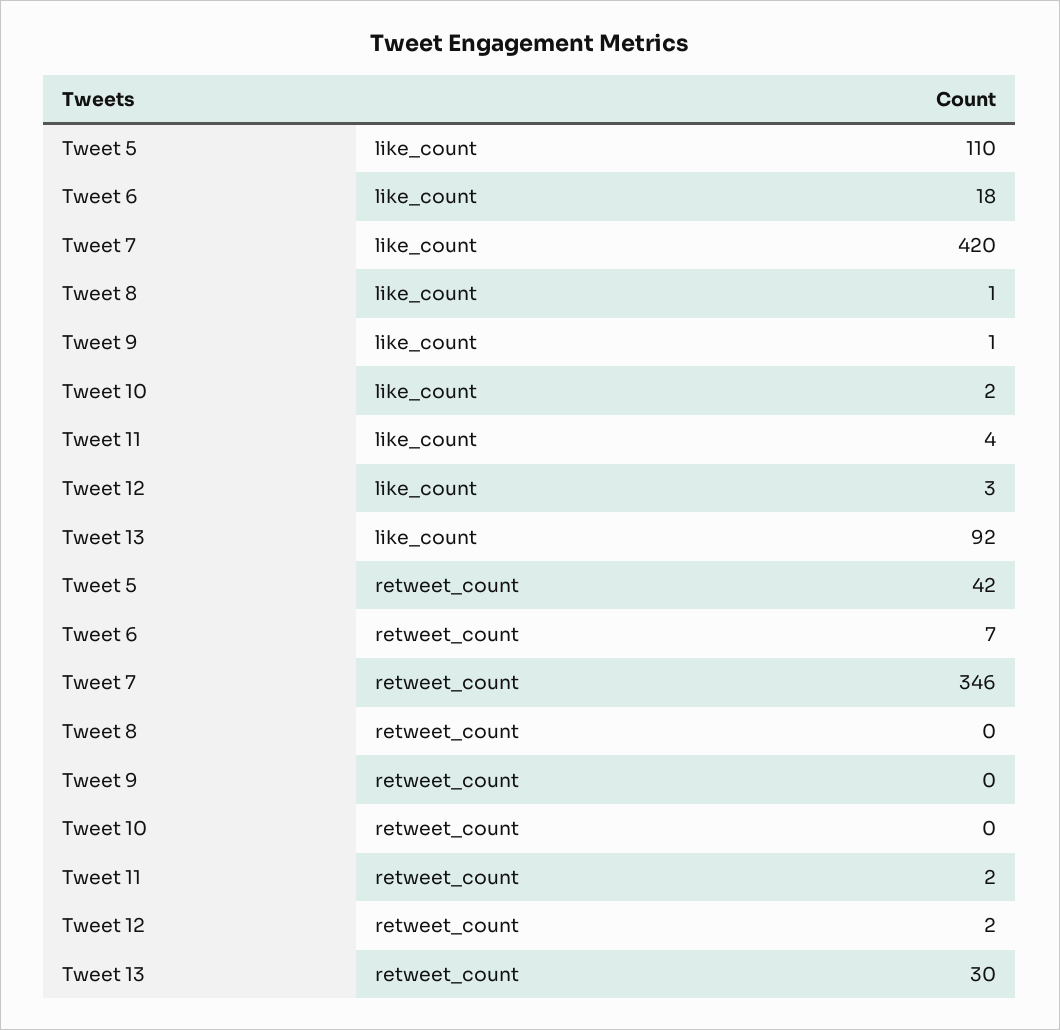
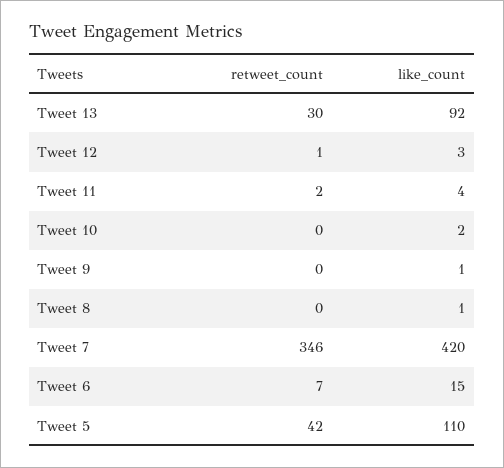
  {
    "Tweet 5": {
      "like_count": 110,
      "retweet_count": 42
    },
    "Tweet 6": {
-     "like_count": 18,
+     "like_count": 15,
      "retweet_count": 7
    },
    "Tweet 7": {
      "like_count": 420,
      "retweet_count": 346
    },
    "Tweet 8": {
      "like_count": 1,
      "retweet_count": 0
    },
    "Tweet 9": {
      "like_count": 1,
      "retweet_count": 0
    },
    "Tweet 10": {
      "like_count": 2,
      "retweet_count": 0
    },
    "Tweet 11": {
      "like_count": 4,
      "retweet_count": 2
    },
    "Tweet 12": {
      "like_count": 3,
-     "retweet_count": 2
+     "retweet_count": 1
    },
    "Tweet 13": {
      "like_count": 92,
      "retweet_count": 30
    }
  }

